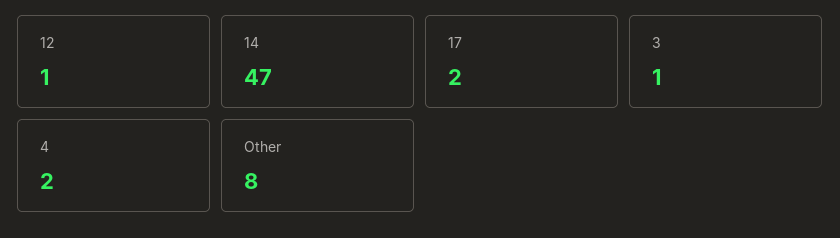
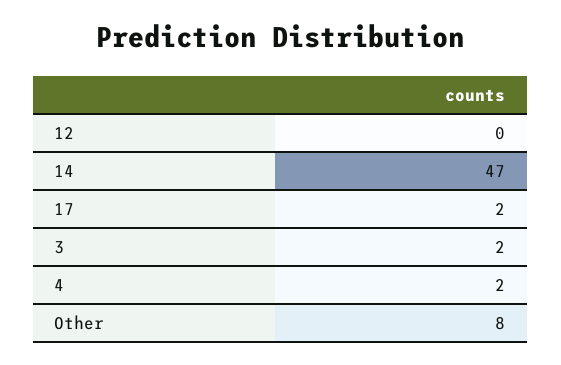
  {
-   "12": 1,
+   "12": 0,
    "14": 47,
    "17": 2,
-   "3": 1,
+   "3": 2,
    "4": 2,
    "Other": 8
  }

